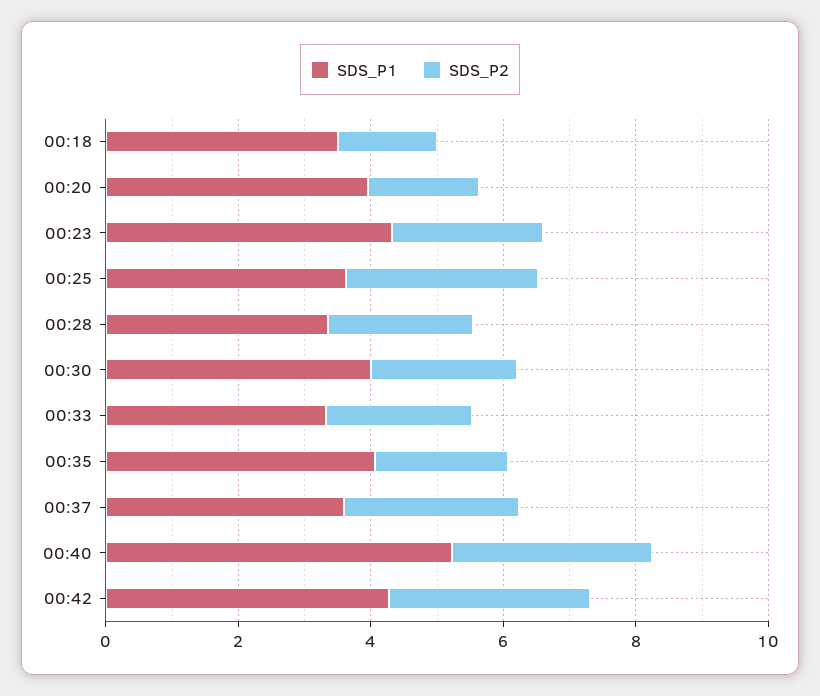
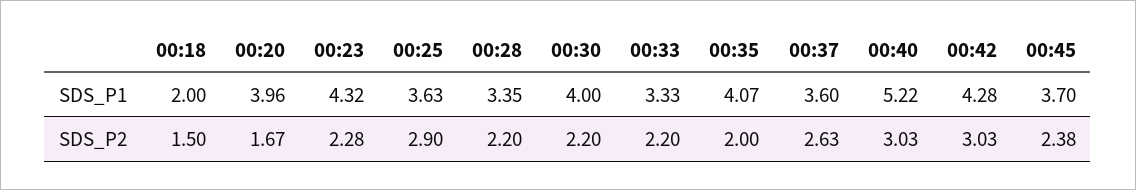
  {
    "SDS_P1": {
-     "00:18": 3.5,
+     "00:18": 2,
      "00:20": 3.96,
      "00:23": 4.32,
      "00:25": 3.63,
      "00:28": 3.35,
      "00:30": 4,
      "00:33": 3.33,
      "00:35": 4.07,
      "00:37": 3.6,
      "00:40": 5.22,
-     "00:42": 4.28
+     "00:42": 4.28,
+     "00:45": 3.7
    },
    "SDS_P2": {
      "00:18": 1.5,
      "00:20": 1.67,
      "00:23": 2.28,
      "00:25": 2.9,
      "00:28": 2.2,
      "00:30": 2.2,
      "00:33": 2.2,
      "00:35": 2,
      "00:37": 2.63,
      "00:40": 3.03,
-     "00:42": 3.03
+     "00:42": 3.03,
+     "00:45": 2.38
    }
  }

